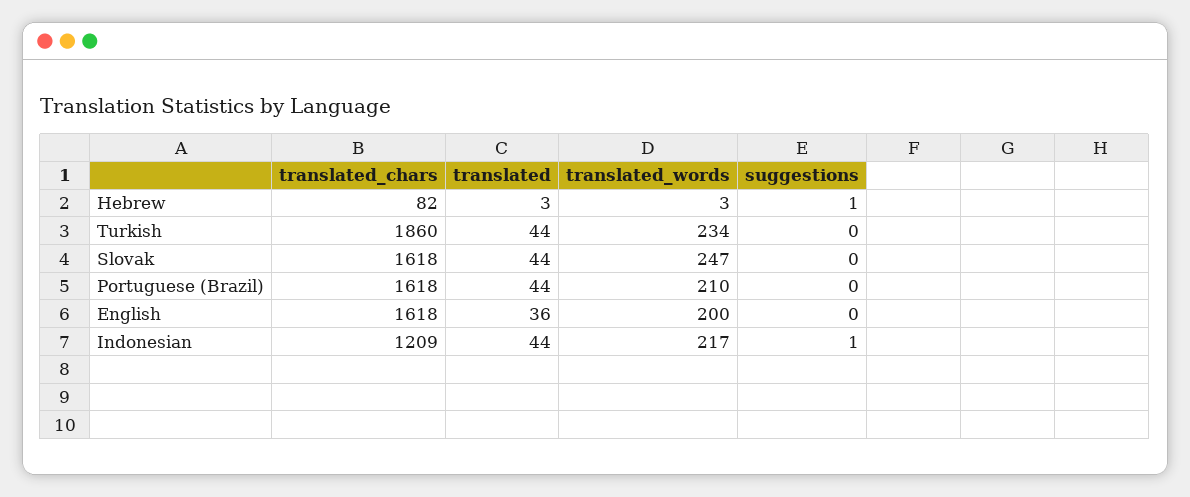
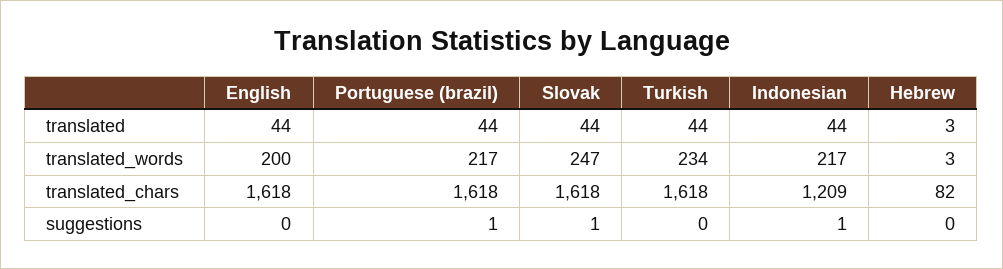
  {
    "translated_chars": {
      "Hebrew": 82,
-     "Turkish": 1860,
+     "Turkish": 1618,
      "Slovak": 1618,
      "Portuguese (Brazil)": 1618,
      "English": 1618,
      "Indonesian": 1209
    },
    "translated": {
      "Hebrew": 3,
      "Turkish": 44,
      "Slovak": 44,
      "Portuguese (Brazil)": 44,
-     "English": 36,
+     "English": 44,
      "Indonesian": 44
    },
    "translated_words": {
      "Hebrew": 3,
      "Turkish": 234,
      "Slovak": 247,
-     "Portuguese (Brazil)": 210,
+     "Portuguese (Brazil)": 217,
      "English": 200,
      "Indonesian": 217
    },
    "suggestions": {
-     "Hebrew": 1,
+     "Hebrew": 0,
      "Turkish": 0,
-     "Slovak": 0,
+     "Slovak": 1,
-     "Portuguese (Brazil)": 0,
+     "Portuguese (Brazil)": 1,
      "English": 0,
      "Indonesian": 1
    }
  }

